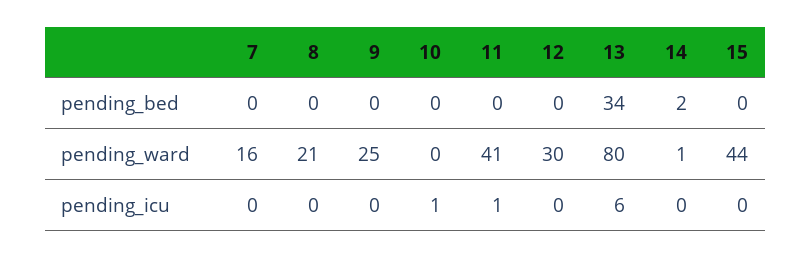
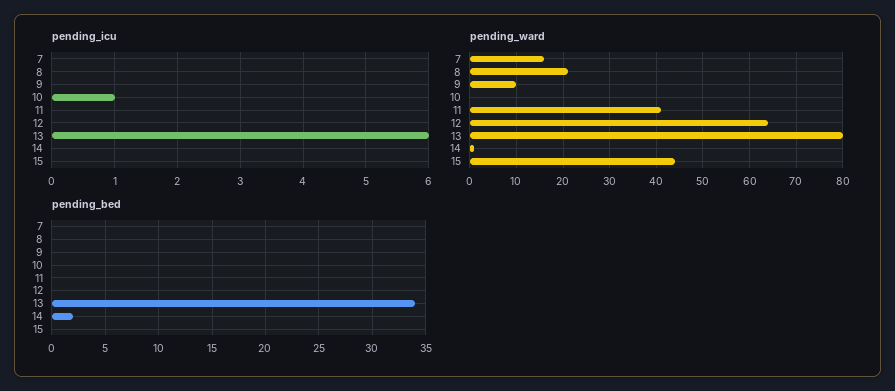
  {
    "pending_bed": {
      "7": 0,
      "8": 0,
      "9": 0,
      "10": 0,
      "11": 0,
      "12": 0,
      "13": 34,
      "14": 2,
      "15": 0
    },
    "pending_ward": {
      "7": 16,
      "8": 21,
-     "9": 25,
+     "9": 10,
      "10": 0,
      "11": 41,
-     "12": 30,
+     "12": 65,
      "13": 80,
      "14": 1,
      "15": 44
    },
    "pending_icu": {
      "7": 0,
      "8": 0,
      "9": 0,
      "10": 1,
-     "11": 1,
+     "11": 0,
      "12": 0,
      "13": 6,
      "14": 0,
      "15": 0
    }
  }

